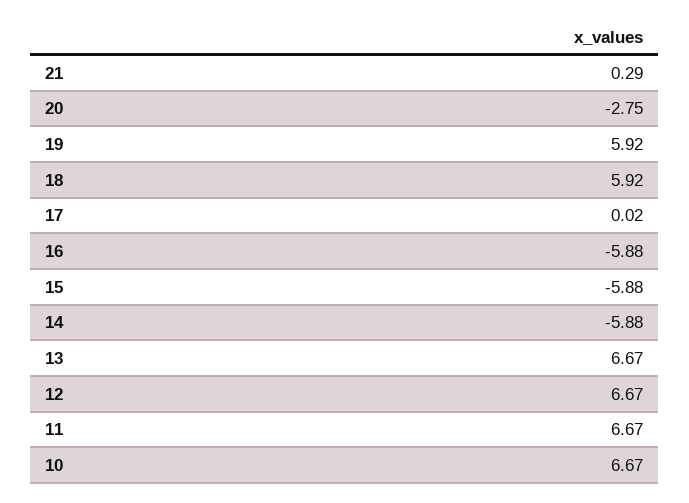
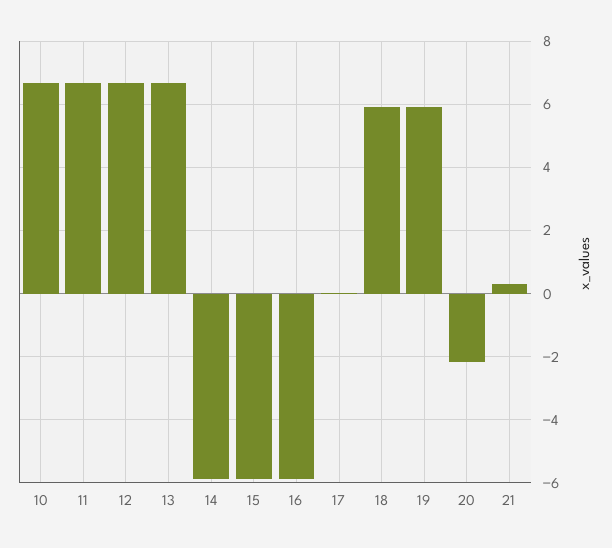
  {
    "21": 0.29,
-   "20": -2.75,
+   "20": -2.2,
    "19": 5.92,
    "18": 5.92,
    "17": 0.02,
    "16": -5.88,
    "15": -5.88,
    "14": -5.88,
    "13": 6.67,
    "12": 6.67,
    "11": 6.67,
    "10": 6.67
  }

